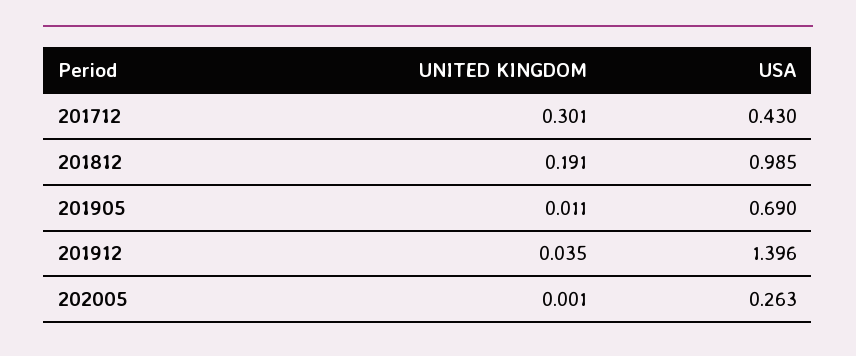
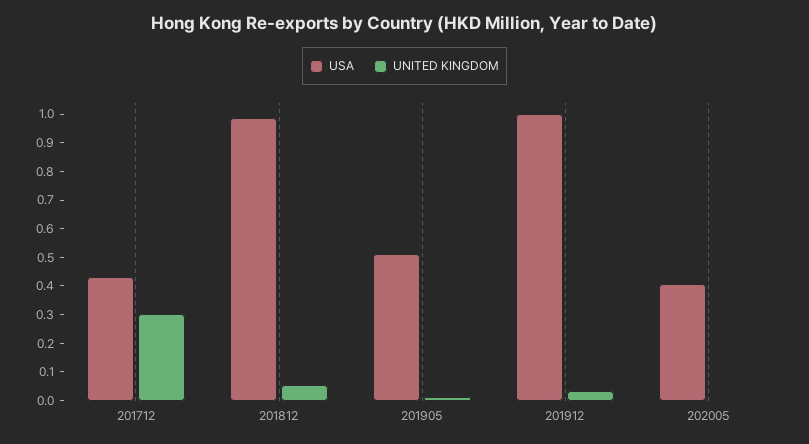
  {
    "UNITED KINGDOM": {
      "201712": 0.301,
-     "201812": 0.191,
+     "201812": 0.05,
      "201905": 0.011,
      "201912": 0.035,
      "202005": 0.001
    },
    "USA": {
      "201712": 0.43,
      "201812": 0.985,
-     "201905": 0.69,
+     "201905": 0.5,
-     "201912": 1.396,
+     "201912": 1,
-     "202005": 0.263
+     "202005": 0.4
    }
  }

